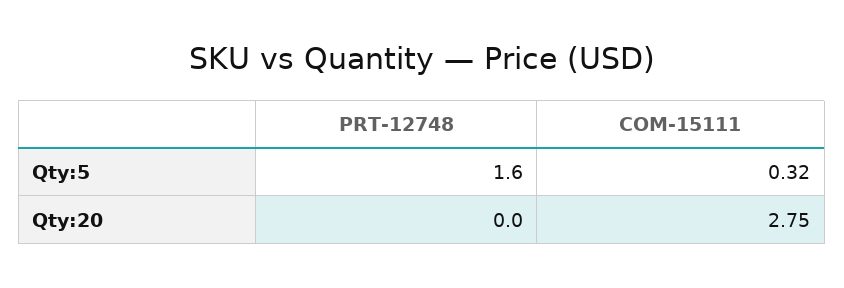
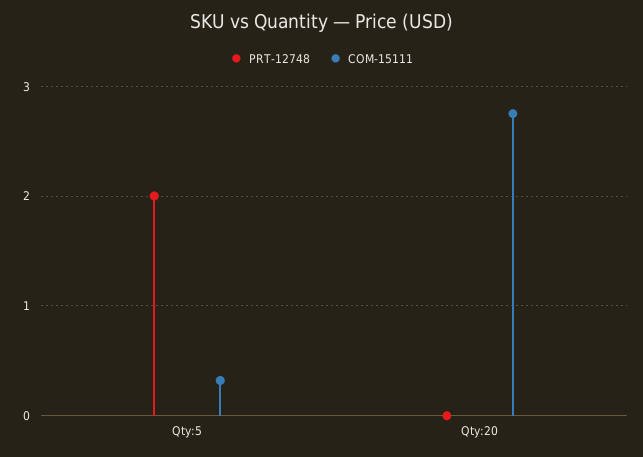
  {
    "PRT-12748": {
-     "Qty:5": 1.6,
+     "Qty:5": 2,
      "Qty:20": 0
    },
    "COM-15111": {
      "Qty:5": 0.32,
      "Qty:20": 2.75
    }
  }

